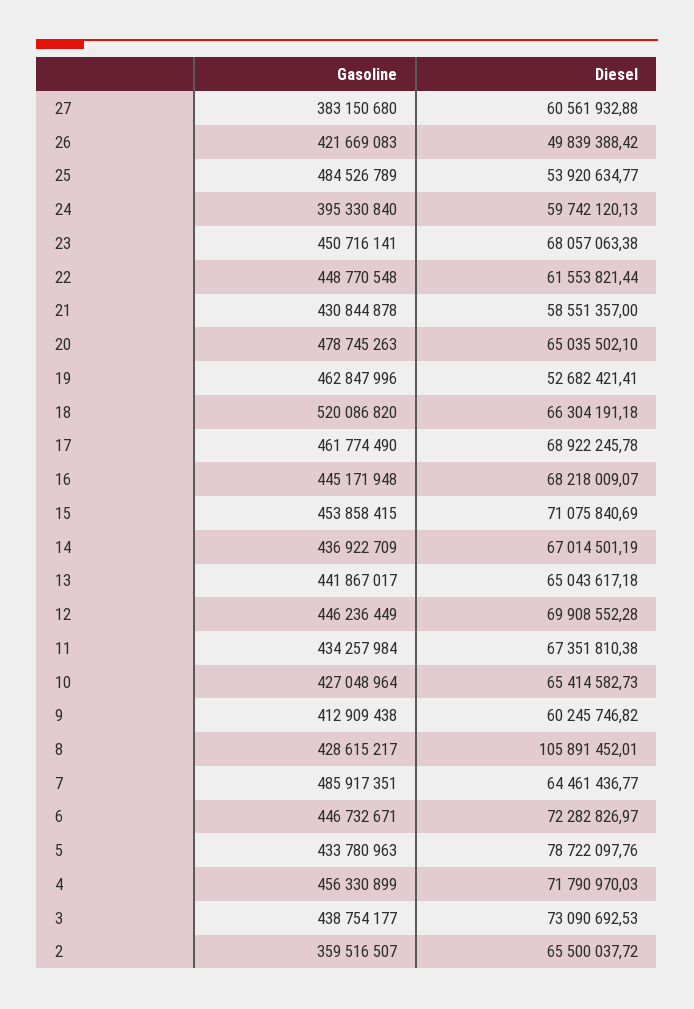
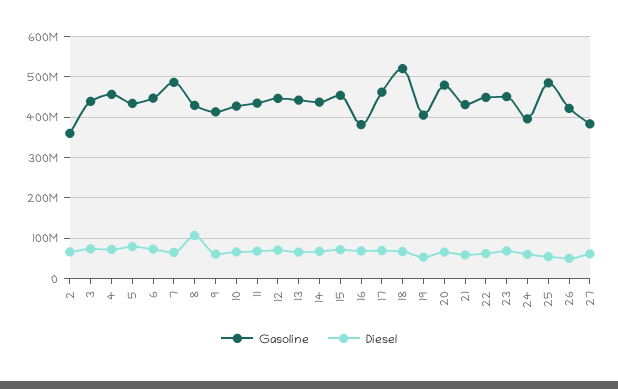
  {
    "Gasoline": {
      "27": 383150680,
      "26": 421669083,
      "25": 484526789,
      "24": 395330840,
      "23": 450716141,
      "22": 448770548,
      "21": 430844878,
      "20": 478745263,
-     "19": 462847996,
+     "19": 400000000,
      "18": 520086820,
      "17": 461774490,
-     "16": 445171948,
+     "16": 380000000,
      "15": 453858415,
      "14": 436922709,
      "13": 441867017,
      "12": 446236449,
      "11": 434257984,
      "10": 427048964,
      "9": 412909438,
      "8": 428615217,
      "7": 485917351,
      "6": 446732671,
      "5": 433780963,
      "4": 456330899,
      "3": 438754177,
      "2": 359516507
    },
    "Diesel": {
      "27": 60561932.88,
      "26": 49839388.42,
      "25": 53920634.77,
      "24": 59742120.13,
      "23": 68057063.38,
      "22": 61553821.44,
      "21": 58551357,
      "20": 65035502.1,
      "19": 52682421.41,
      "18": 66304191.18,
      "17": 68922245.78,
      "16": 68218009.07,
      "15": 71075840.69,
      "14": 67014501.19,
      "13": 65043617.18,
      "12": 69908552.28,
      "11": 67351810.38,
      "10": 65414582.73,
      "9": 60245746.82,
      "8": 105891452.01,
      "7": 64461436.77,
      "6": 72282826.97,
      "5": 78722097.76,
      "4": 71790970.03,
      "3": 73090692.53,
      "2": 65500037.72
    }
  }

